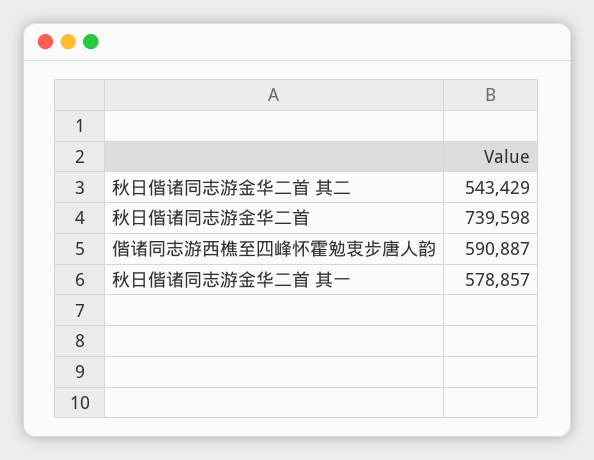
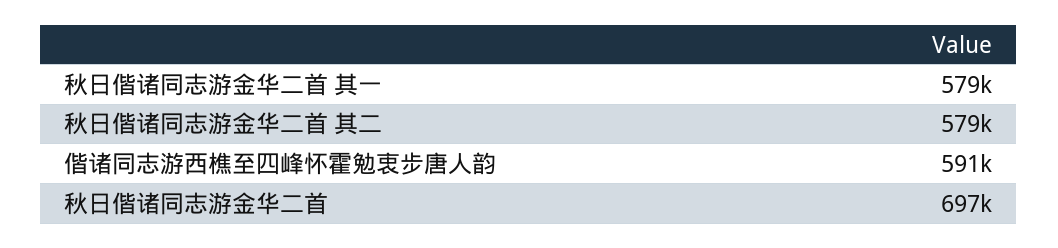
  {
-   "秋日偕诸同志游金华二首 其二": 543429,
+   "秋日偕诸同志游金华二首 其二": 579000,
-   "秋日偕诸同志游金华二首": 739598,
+   "秋日偕诸同志游金华二首": 697000,
    "偕诸同志游西樵至四峰怀霍勉衷步唐人韵": 590887,
    "秋日偕诸同志游金华二首 其一": 578857
  }

